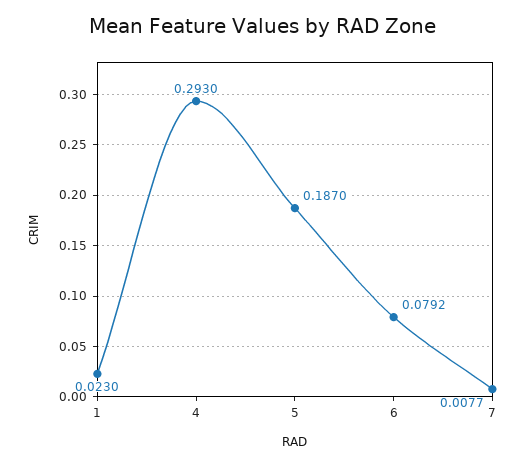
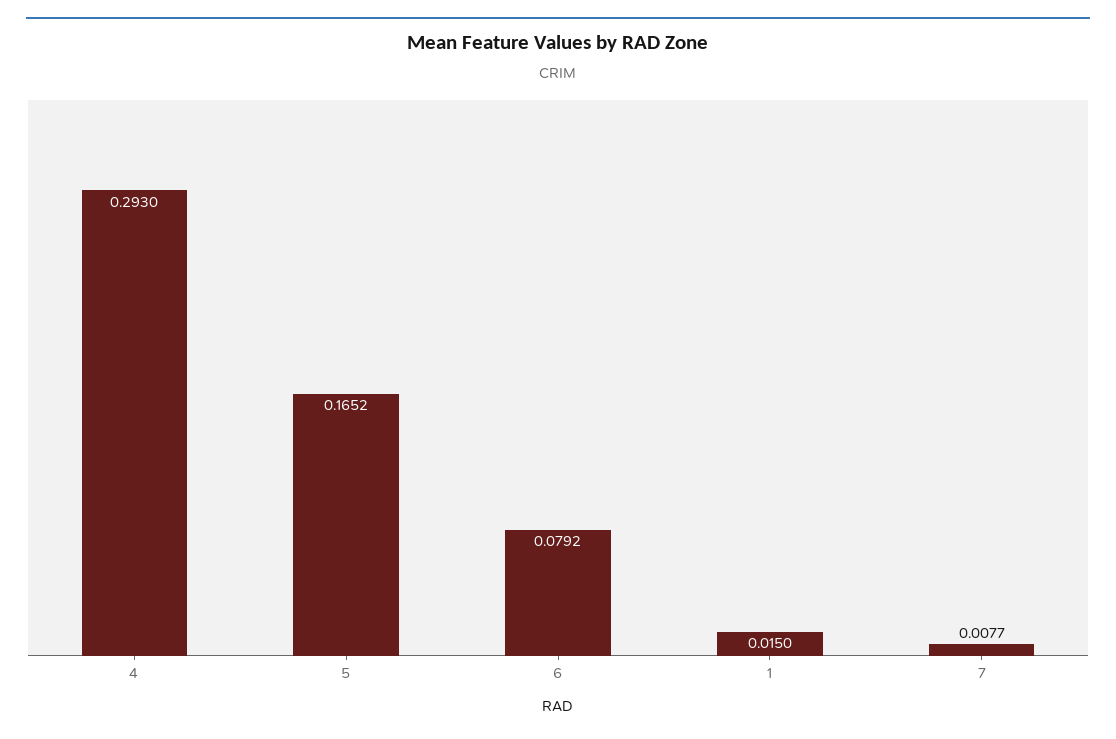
  {
-   "1": 0.023,
+   "1": 0.015,
    "4": 0.293,
-   "5": 0.187,
+   "5": 0.1652,
    "6": 0.0792,
    "7": 0.0077
  }

